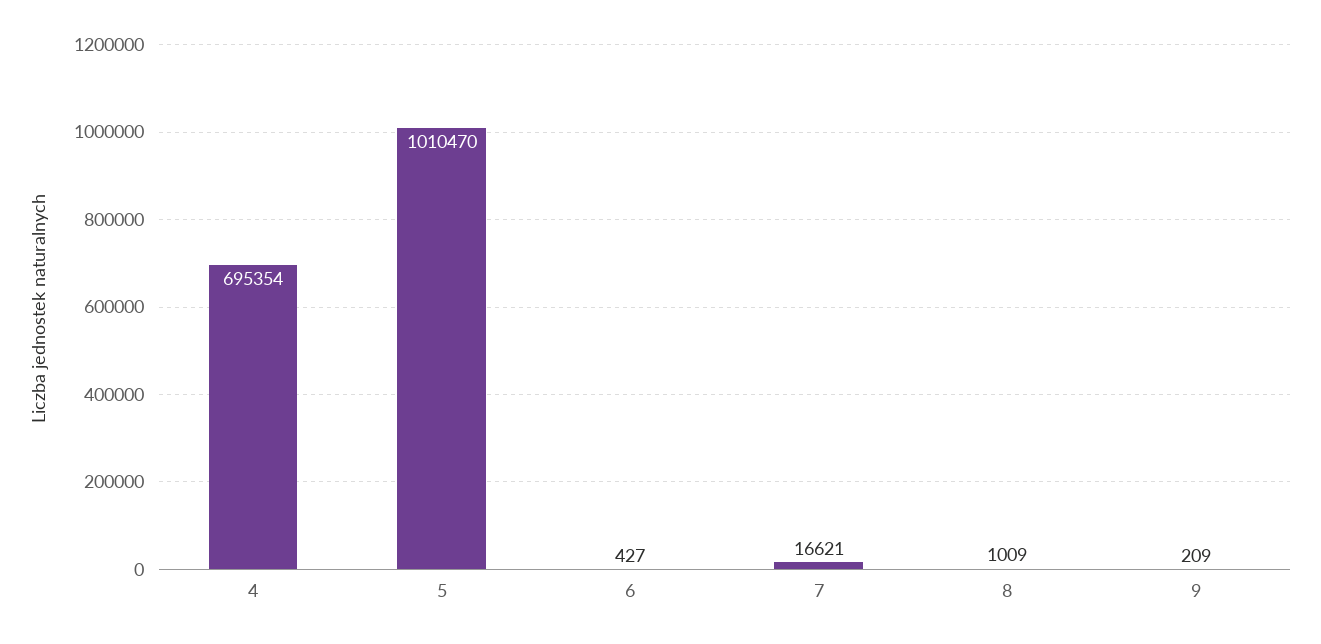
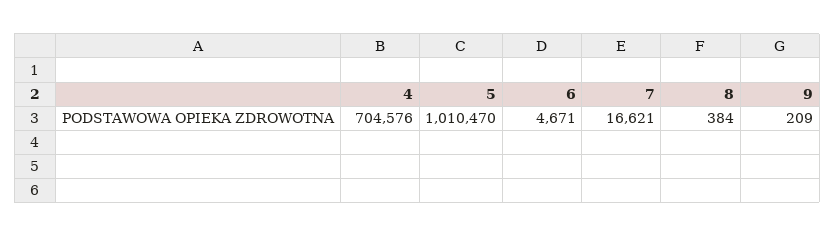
  {
-   "4": 695354,
+   "4": 704576,
    "5": 1010470,
-   "6": 427,
+   "6": 4671,
    "7": 16621,
-   "8": 1009,
+   "8": 384,
    "9": 209
  }

